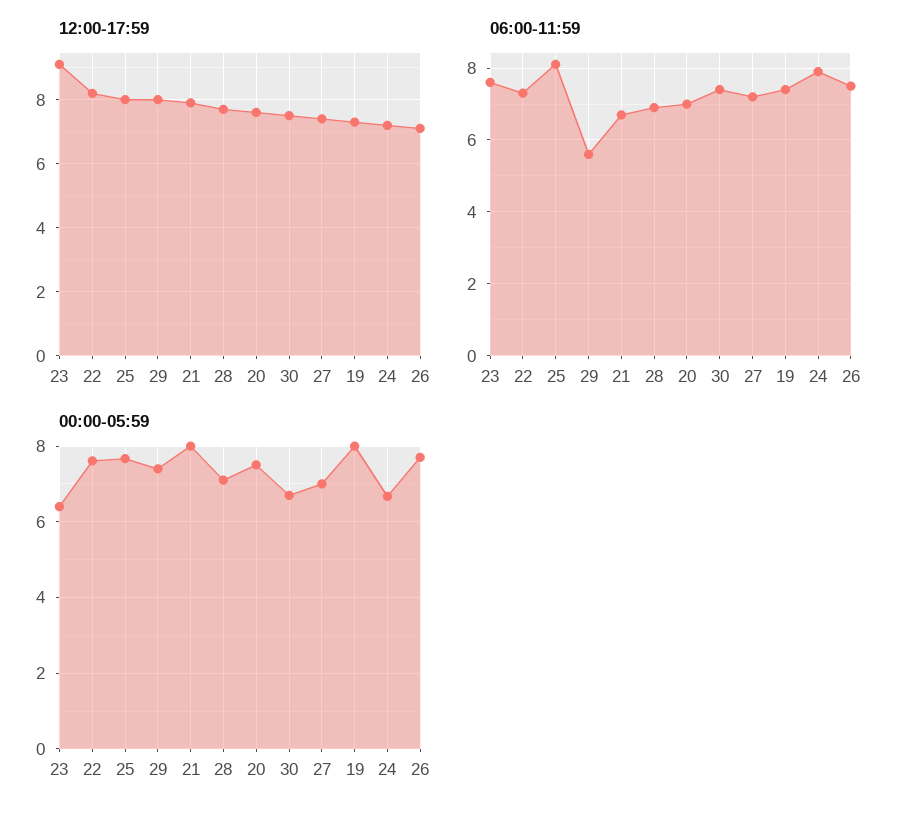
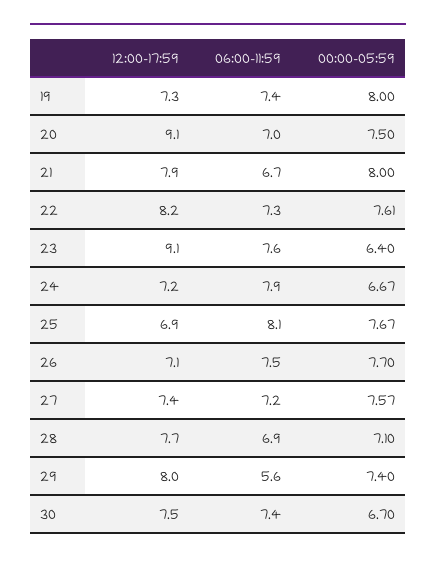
  {
    "12:00-17:59": {
      "23": 9.1,
      "22": 8.2,
-     "25": 8,
+     "25": 6.9,
      "29": 8,
      "21": 7.9,
      "28": 7.7,
-     "20": 7.5,
+     "20": 9.1,
      "30": 7.5,
      "27": 7.4,
      "19": 7.3,
      "24": 7.2,
      "26": 7.1
    },
    "06:00-11:59": {
      "23": 7.6,
      "22": 7.3,
      "25": 8.1,
      "29": 5.6,
      "21": 6.7,
      "28": 6.9,
      "20": 7,
      "30": 7.4,
      "27": 7.2,
      "19": 7.4,
      "24": 7.9,
      "26": 7.5
    },
    "00:00-05:59": {
      "23": 6.4,
      "22": 7.61,
      "25": 7.67,
      "29": 7.4,
      "21": 8,
      "28": 7.1,
      "20": 7.5,
      "30": 6.7,
-     "27": 7,
+     "27": 7.57,
      "19": 8,
      "24": 6.67,
      "26": 7.7
    }
  }

